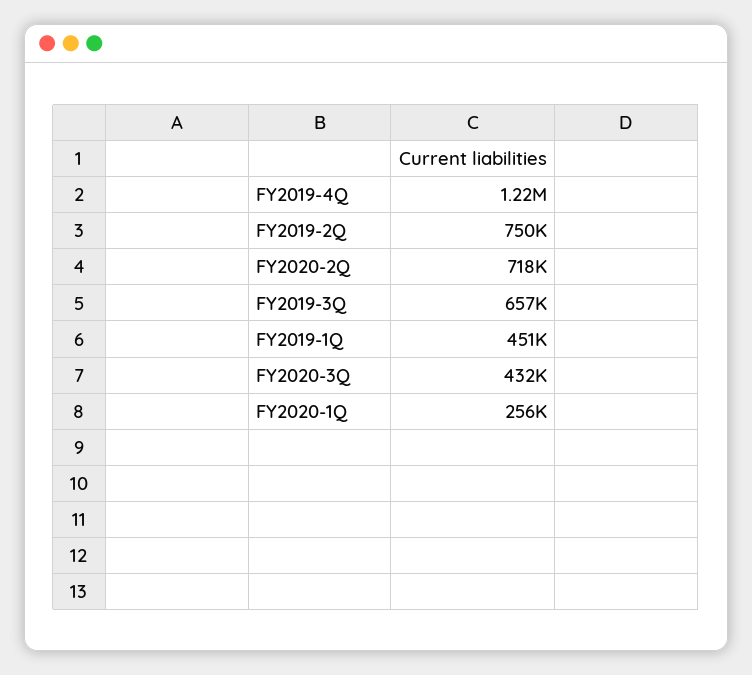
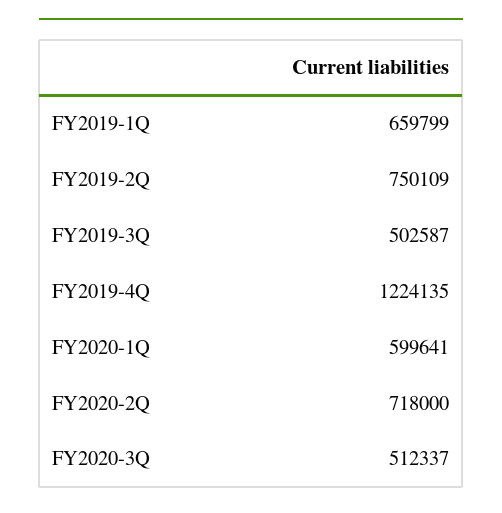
  {
    "FY2019-4Q": 1224135,
    "FY2019-2Q": 750109,
    "FY2020-2Q": 718000,
-   "FY2019-3Q": 657000,
+   "FY2019-3Q": 502587,
-   "FY2019-1Q": 451000,
+   "FY2019-1Q": 659799,
-   "FY2020-3Q": 432000,
+   "FY2020-3Q": 512337,
-   "FY2020-1Q": 256000
+   "FY2020-1Q": 599641
  }

